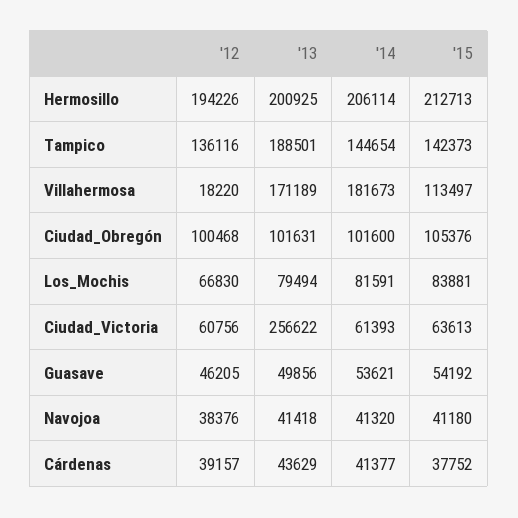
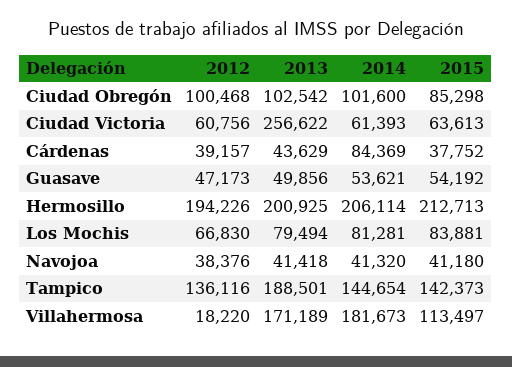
  {
    "'12": {
      "Hermosillo": 194226,
      "Tampico": 136116,
      "Villahermosa": 18220,
      "Ciudad_Obregón": 100468,
      "Los_Mochis": 66830,
      "Ciudad_Victoria": 60756,
-     "Guasave": 46205,
+     "Guasave": 47173,
      "Navojoa": 38376,
      "Cárdenas": 39157
    },
    "'13": {
      "Hermosillo": 200925,
      "Tampico": 188501,
      "Villahermosa": 171189,
-     "Ciudad_Obregón": 101631,
+     "Ciudad_Obregón": 102542,
      "Los_Mochis": 79494,
      "Ciudad_Victoria": 256622,
      "Guasave": 49856,
      "Navojoa": 41418,
      "Cárdenas": 43629
    },
    "'14": {
      "Hermosillo": 206114,
      "Tampico": 144654,
      "Villahermosa": 181673,
      "Ciudad_Obregón": 101600,
-     "Los_Mochis": 81591,
+     "Los_Mochis": 81281,
      "Ciudad_Victoria": 61393,
      "Guasave": 53621,
      "Navojoa": 41320,
-     "Cárdenas": 41377
+     "Cárdenas": 84369
    },
    "'15": {
      "Hermosillo": 212713,
      "Tampico": 142373,
      "Villahermosa": 113497,
-     "Ciudad_Obregón": 105376,
+     "Ciudad_Obregón": 85298,
      "Los_Mochis": 83881,
      "Ciudad_Victoria": 63613,
      "Guasave": 54192,
      "Navojoa": 41180,
      "Cárdenas": 37752
    }
  }

